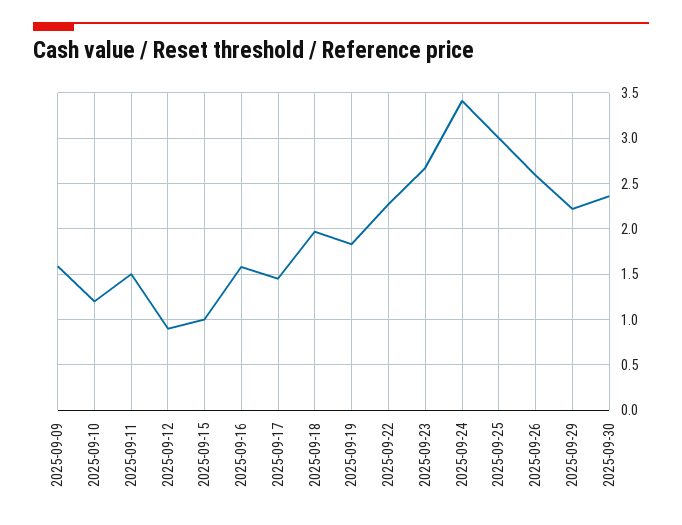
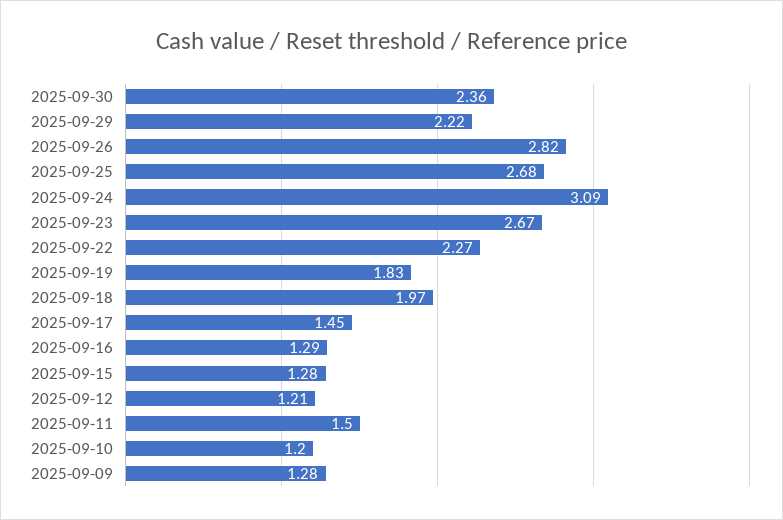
  {
-   "2025-09-09": 1.6,
+   "2025-09-09": 1.28,
    "2025-09-10": 1.2,
    "2025-09-11": 1.5,
-   "2025-09-12": 0.9,
+   "2025-09-12": 1.21,
-   "2025-09-15": 1,
+   "2025-09-15": 1.28,
-   "2025-09-16": 1.6,
+   "2025-09-16": 1.29,
    "2025-09-17": 1.45,
    "2025-09-18": 1.97,
    "2025-09-19": 1.83,
    "2025-09-22": 2.27,
    "2025-09-23": 2.67,
-   "2025-09-24": 3.4,
+   "2025-09-24": 3.09,
-   "2025-09-25": 3,
+   "2025-09-25": 2.68,
-   "2025-09-26": 2.6,
+   "2025-09-26": 2.82,
    "2025-09-29": 2.22,
    "2025-09-30": 2.36
  }

